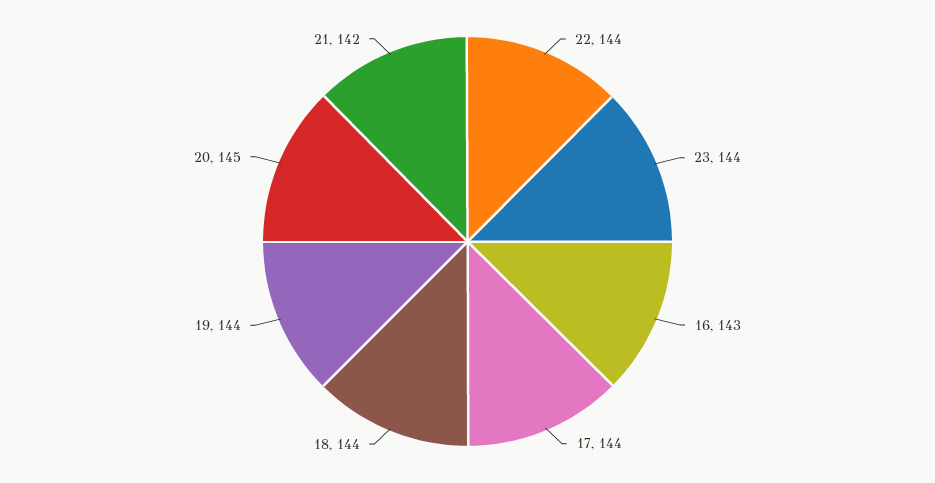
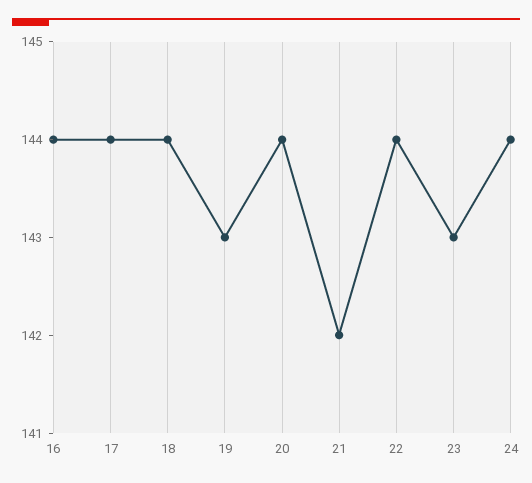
  {
    "22": 144,
-   "23": 144,
+   "23": 143,
-   "16": 143,
+   "16": 144,
    "17": 144,
    "18": 144,
-   "19": 144,
+   "19": 143,
-   "20": 145,
+   "20": 144,
-   "21": 142
+   "21": 142,
+   "24": 144
  }

